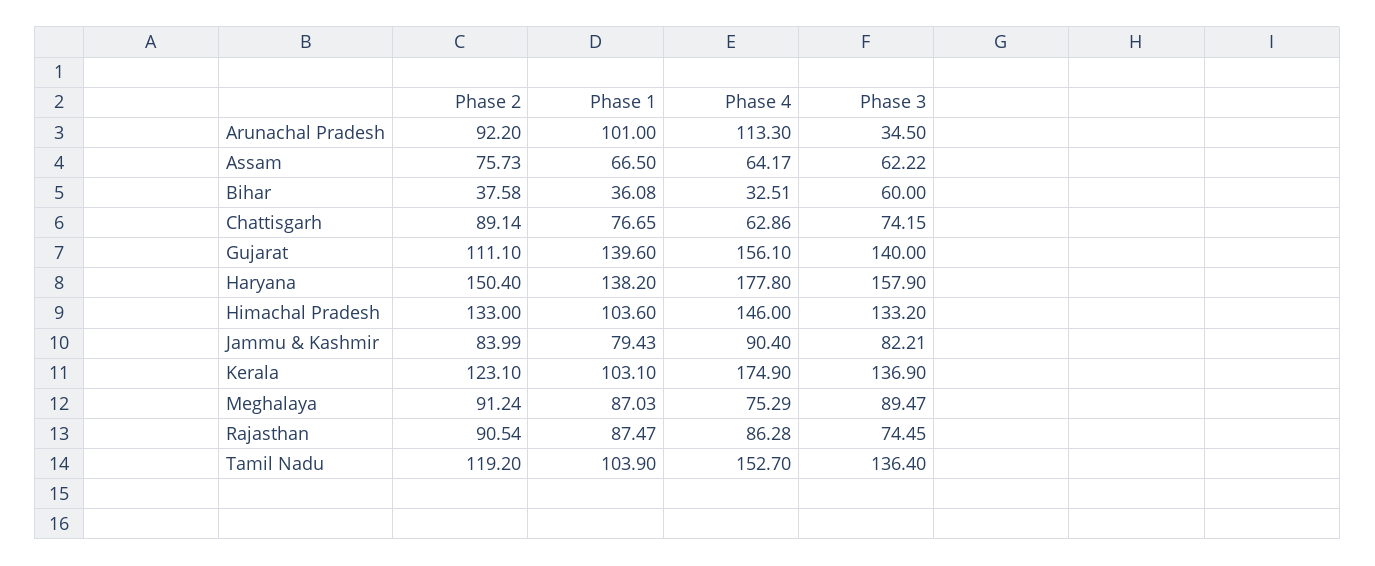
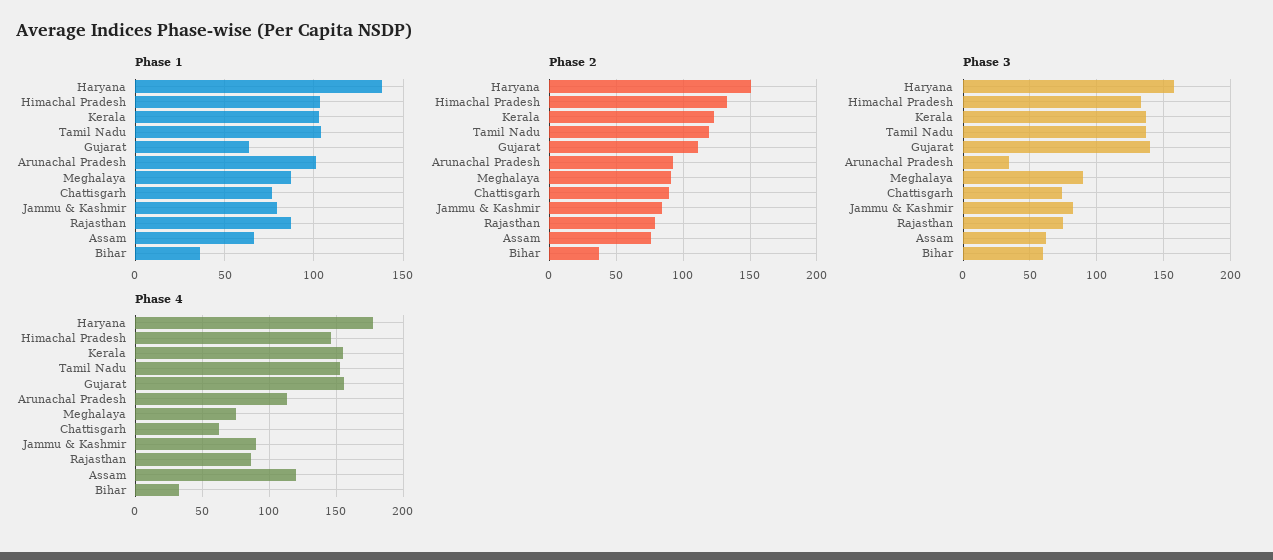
  {
    "Phase 2": {
      "Arunachal Pradesh": 92.2,
      "Assam": 75.73,
      "Bihar": 37.58,
      "Chattisgarh": 89.14,
      "Gujarat": 111.1,
      "Haryana": 150.4,
      "Himachal Pradesh": 133,
      "Jammu & Kashmir": 83.99,
      "Kerala": 123.1,
      "Meghalaya": 91.24,
-     "Rajasthan": 90.54,
+     "Rajasthan": 80,
      "Tamil Nadu": 119.2
    },
    "Phase 1": {
      "Arunachal Pradesh": 101,
      "Assam": 66.5,
      "Bihar": 36.08,
      "Chattisgarh": 76.65,
-     "Gujarat": 139.6,
+     "Gujarat": 65,
      "Haryana": 138.2,
      "Himachal Pradesh": 103.6,
      "Jammu & Kashmir": 79.43,
      "Kerala": 103.1,
      "Meghalaya": 87.03,
      "Rajasthan": 87.47,
      "Tamil Nadu": 103.9
    },
    "Phase 4": {
      "Arunachal Pradesh": 113.3,
-     "Assam": 64.17,
+     "Assam": 120,
      "Bihar": 32.51,
      "Chattisgarh": 62.86,
      "Gujarat": 156.1,
      "Haryana": 177.8,
      "Himachal Pradesh": 146,
      "Jammu & Kashmir": 90.4,
-     "Kerala": 174.9,
+     "Kerala": 155,
      "Meghalaya": 75.29,
      "Rajasthan": 86.28,
      "Tamil Nadu": 152.7
    },
    "Phase 3": {
      "Arunachal Pradesh": 34.5,
      "Assam": 62.22,
      "Bihar": 60,
      "Chattisgarh": 74.15,
      "Gujarat": 140,
      "Haryana": 157.9,
      "Himachal Pradesh": 133.2,
      "Jammu & Kashmir": 82.21,
      "Kerala": 136.9,
      "Meghalaya": 89.47,
      "Rajasthan": 74.45,
      "Tamil Nadu": 136.4
    }
  }

